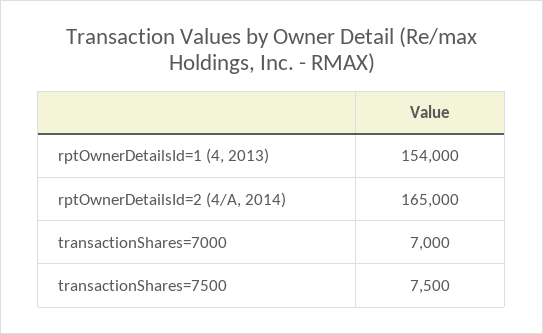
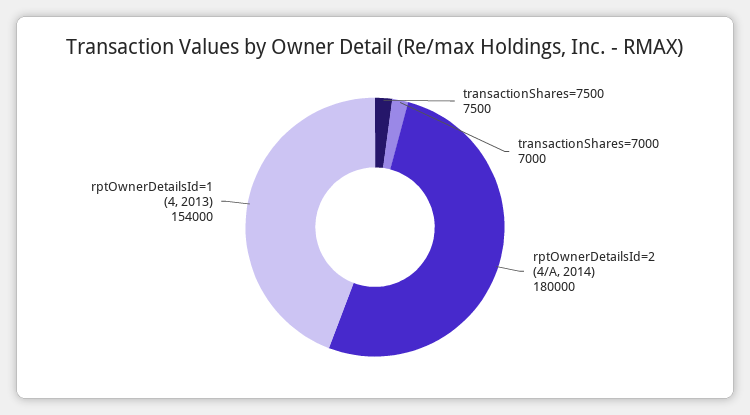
  {
    "rptOwnerDetailsId=1 (4, 2013)": 154000,
-   "rptOwnerDetailsId=2 (4/A, 2014)": 165000,
+   "rptOwnerDetailsId=2 (4/A, 2014)": 180000,
    "transactionShares=7000": 7000,
    "transactionShares=7500": 7500
  }

